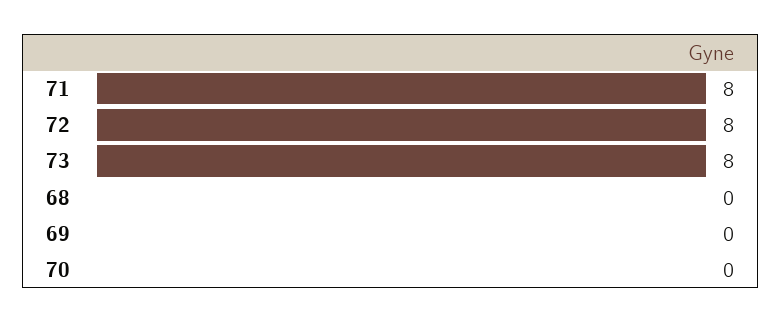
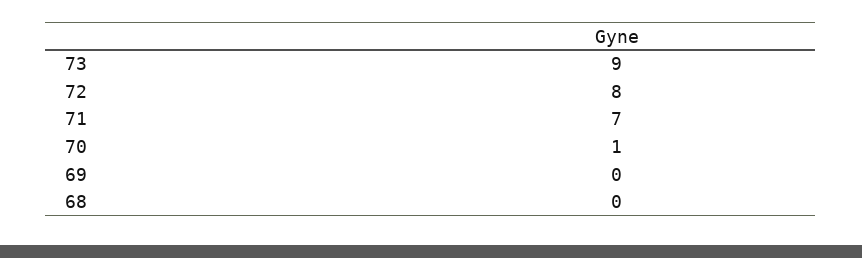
  {
-   "71": 8,
+   "71": 7,
    "72": 8,
-   "73": 8,
+   "73": 9,
    "68": 0,
    "69": 0,
-   "70": 0
+   "70": 1
  }

